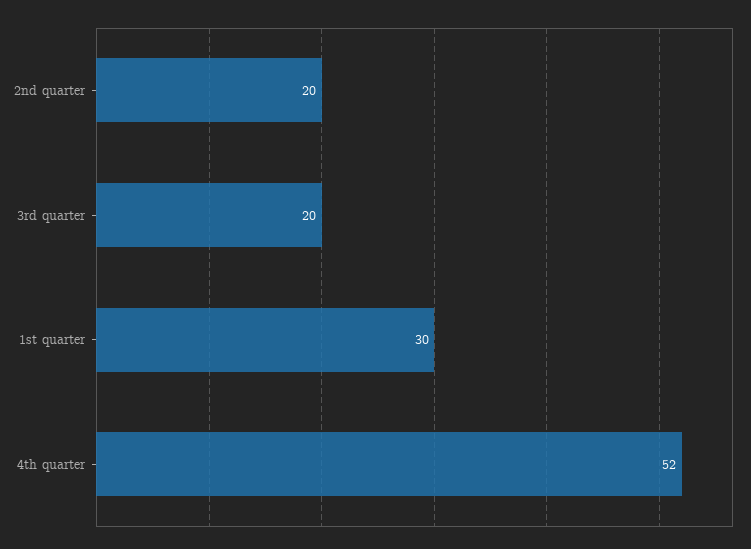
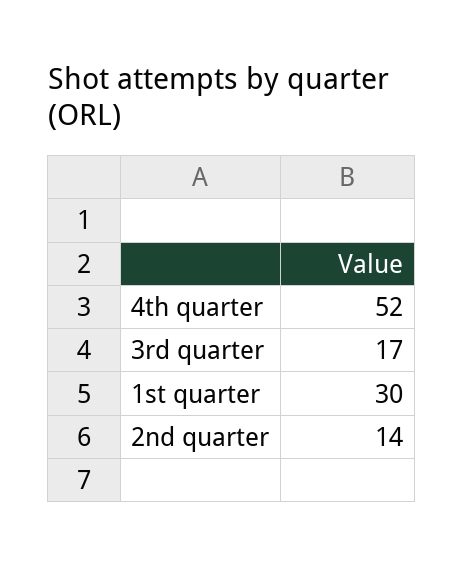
  {
-   "2nd quarter": 20,
+   "2nd quarter": 14,
-   "3rd quarter": 20,
+   "3rd quarter": 17,
    "1st quarter": 30,
    "4th quarter": 52
  }

